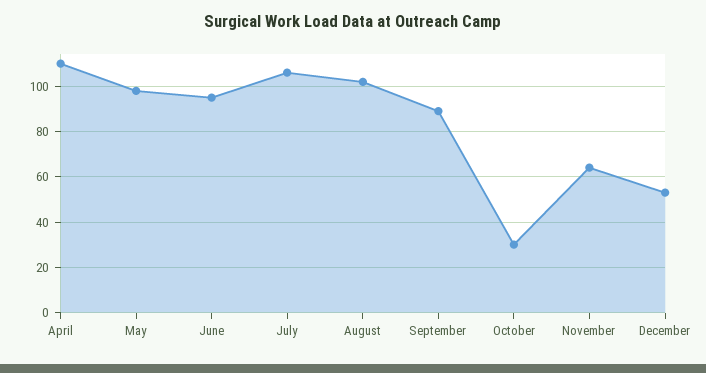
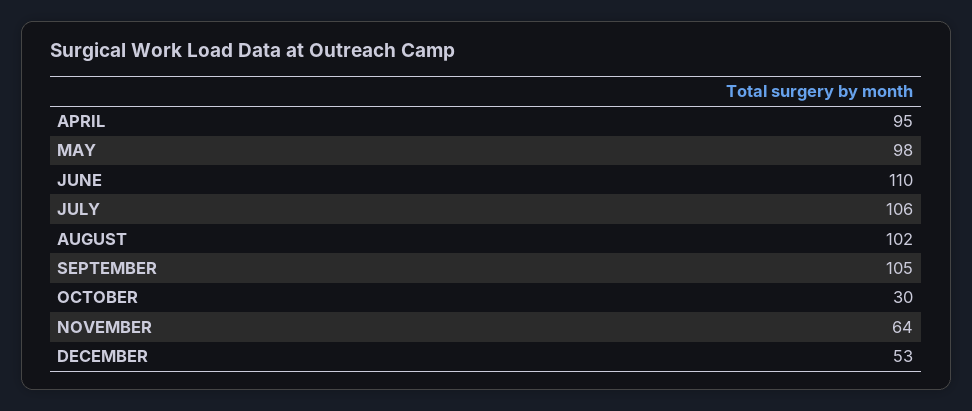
  {
-   "April": 110,
+   "April": 95,
    "May": 98,
-   "June": 95,
+   "June": 110,
    "July": 106,
    "August": 102,
-   "September": 90,
+   "September": 105,
    "October": 30,
    "November": 64,
    "December": 53
  }

